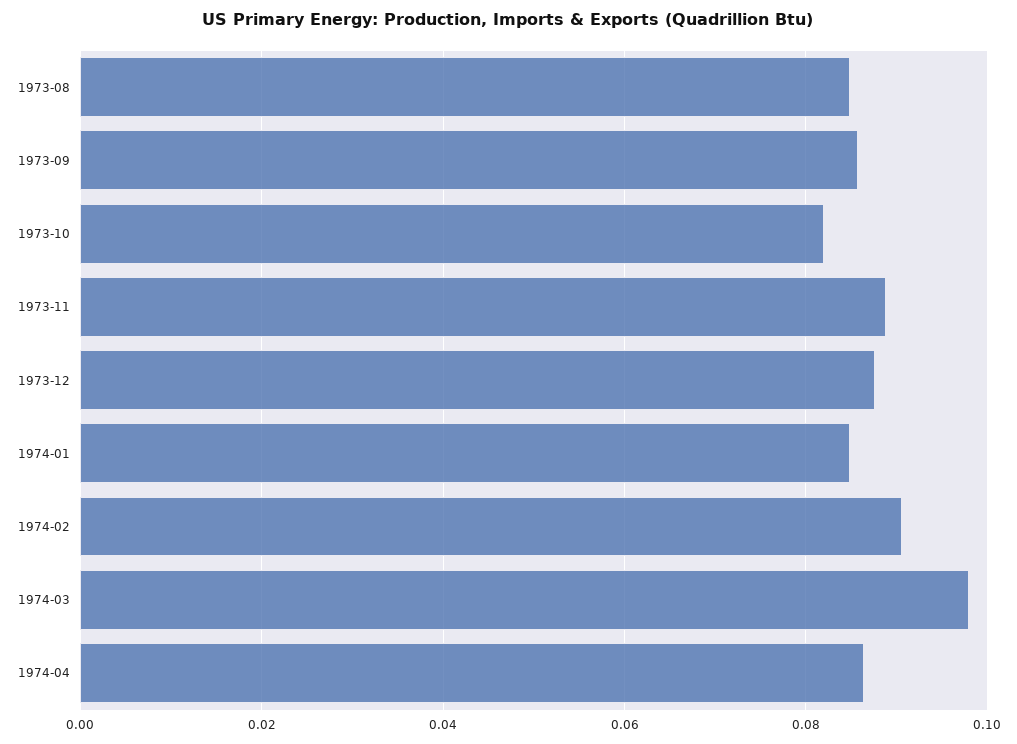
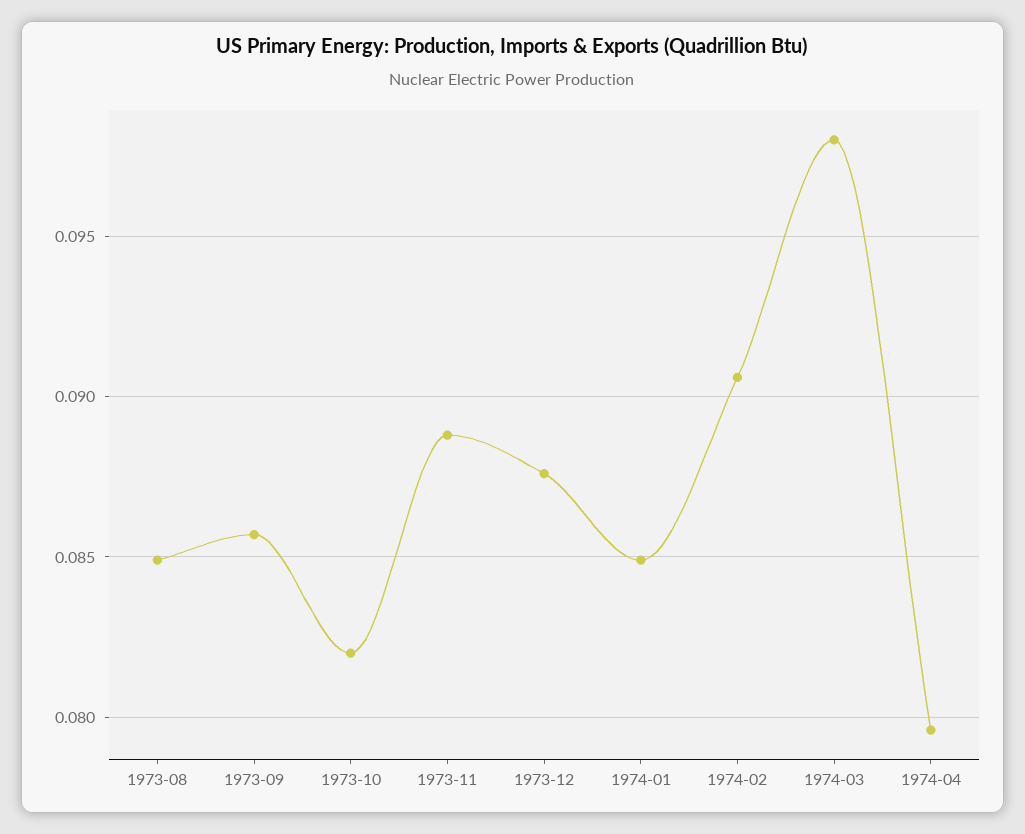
  {
    "1973-08": 0.085,
    "1973-09": 0.0855,
    "1973-10": 0.082,
    "1973-11": 0.089,
    "1973-12": 0.0875,
    "1974-01": 0.085,
    "1974-02": 0.0905,
    "1974-03": 0.098,
-   "1974-04": 0.086
+   "1974-04": 0.0795
  }

